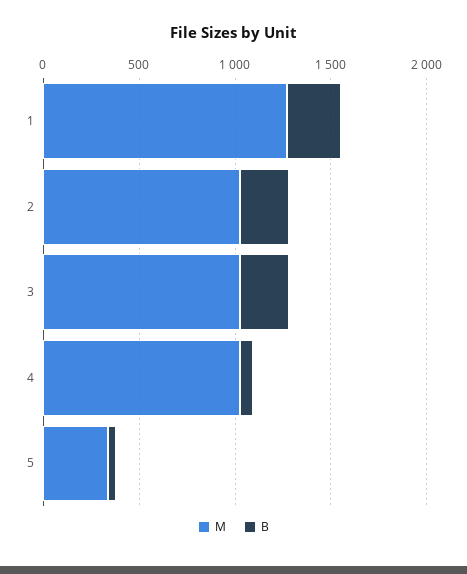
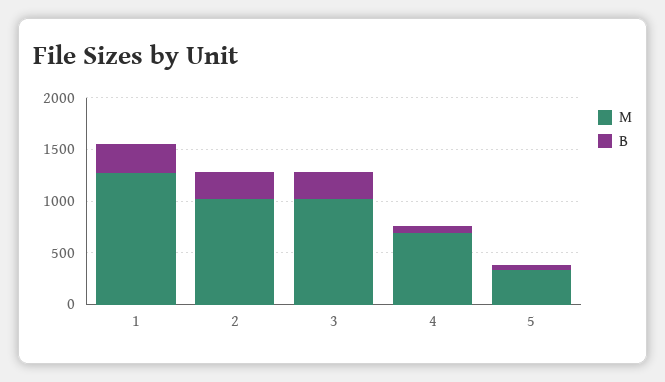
  {
    "M": {
      "1": 1300,
      "2": 1000,
      "3": 1000,
-     "4": 1000,
+     "4": 700,
      "5": 300
    },
    "B": {
      "1": 300,
      "2": 300,
      "3": 300,
      "4": 100,
      "5": 0
    }
  }

